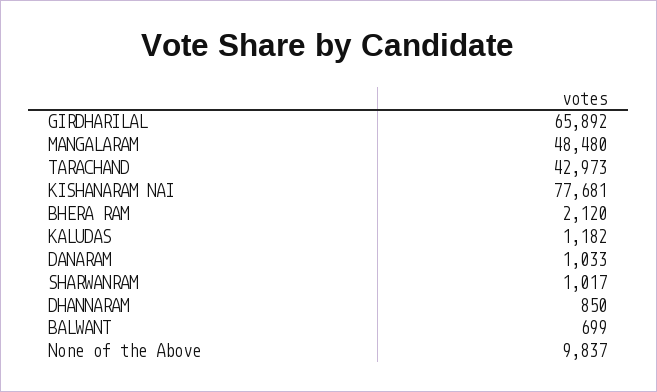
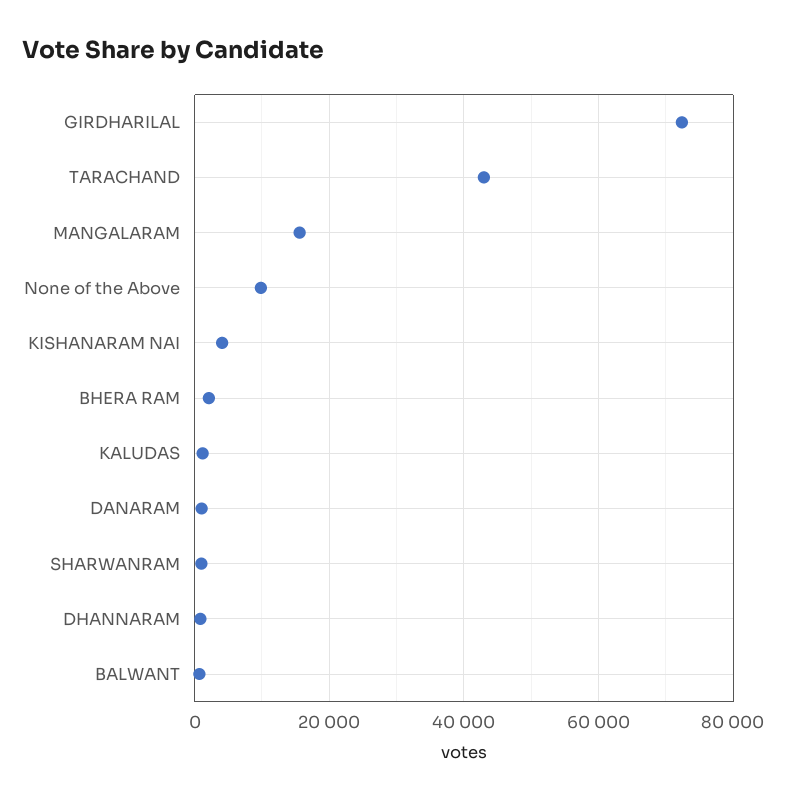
  {
-   "GIRDHARILAL": 65892,
+   "GIRDHARILAL": 72000,
-   "MANGALARAM": 48480,
+   "MANGALARAM": 16000,
    "TARACHAND": 42973,
-   "KISHANARAM NAI": 77681,
+   "KISHANARAM NAI": 4000,
    "BHERA RAM": 2120,
    "KALUDAS": 1182,
    "DANARAM": 1033,
    "SHARWANRAM": 1017,
    "DHANNARAM": 850,
    "BALWANT": 699,
    "None of the Above": 9837
  }

